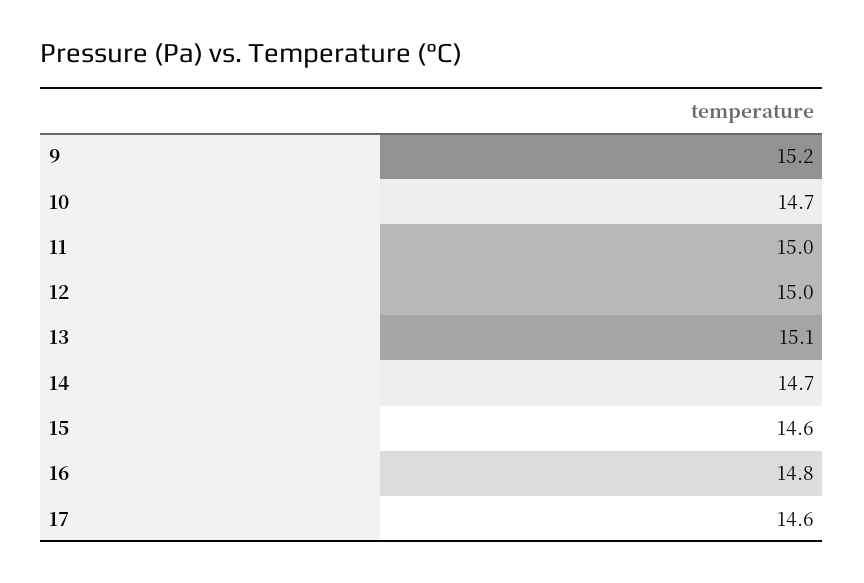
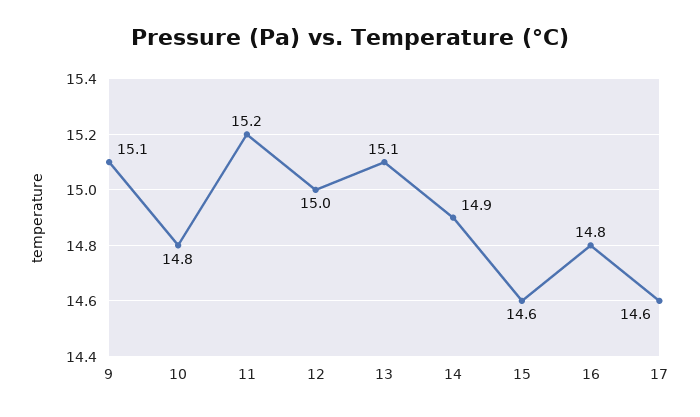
  {
-   "9": 15.2,
+   "9": 15.1,
-   "10": 14.7,
+   "10": 14.8,
-   "11": 15,
+   "11": 15.2,
    "12": 15,
    "13": 15.1,
-   "14": 14.7,
+   "14": 14.9,
    "15": 14.6,
    "16": 14.8,
    "17": 14.6
  }

